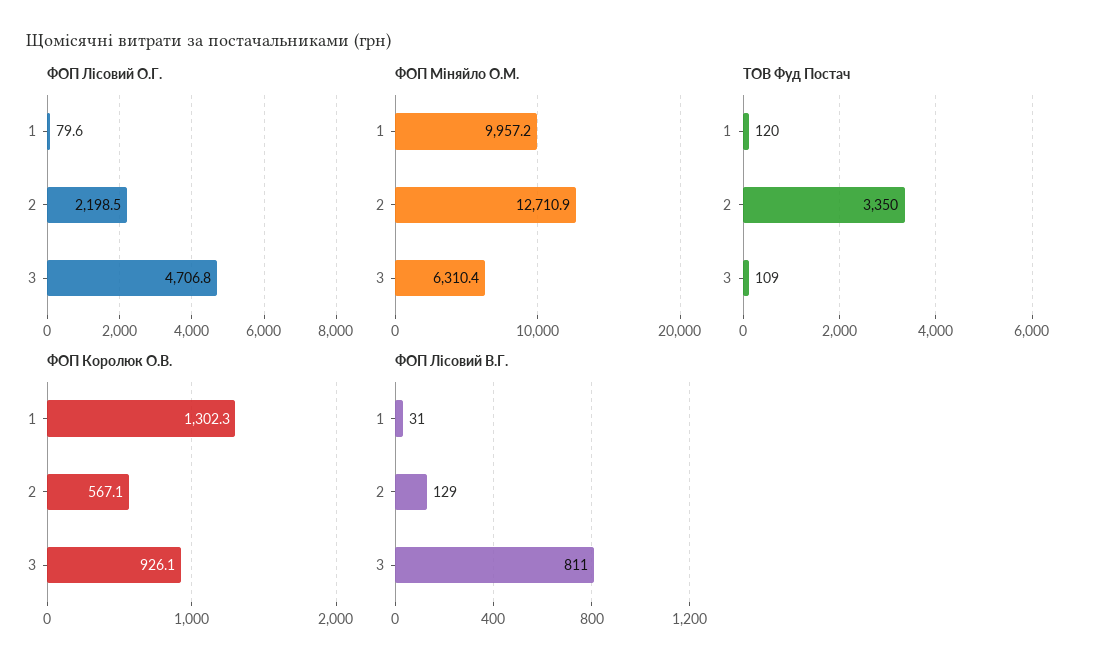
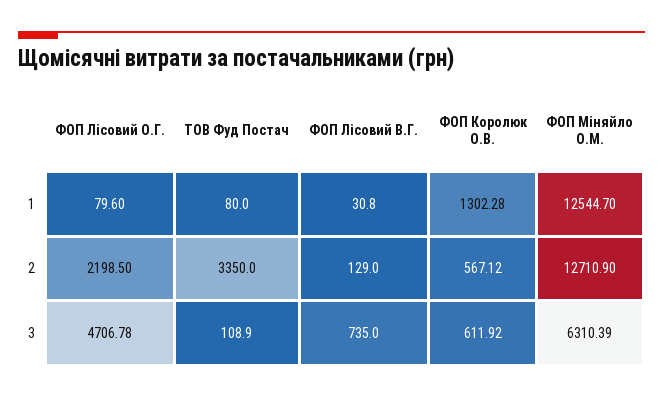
  {
    "ФОП Лісовий О.Г.": {
      "1": 79.6,
      "2": 2198.5,
      "3": 4706.78
    },
    "ФОП Міняйло О.М.": {
-     "1": 9957.2,
+     "1": 12544.7,
      "2": 12710.9,
      "3": 6310.39
    },
    "ТОВ Фуд Постач": {
-     "1": 120,
+     "1": 80,
      "2": 3350,
      "3": 108.9
    },
    "ФОП Королюк О.В.": {
      "1": 1302.28,
      "2": 567.12,
-     "3": 926.1
+     "3": 611.92
    },
    "ФОП Лісовий В.Г.": {
      "1": 30.8,
      "2": 129,
-     "3": 811
+     "3": 735
    }
  }

